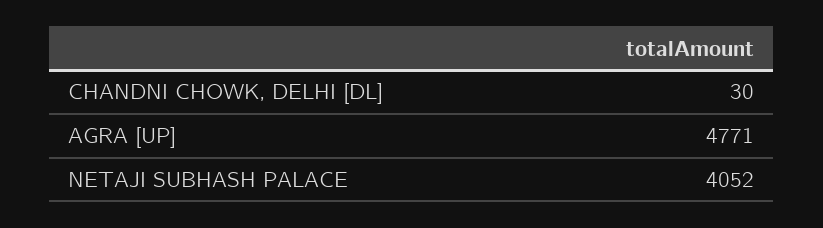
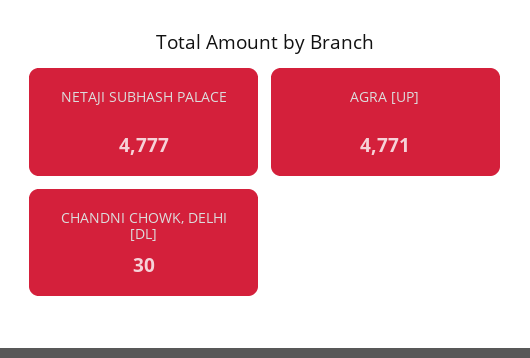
  {
    "CHANDNI CHOWK, DELHI [DL]": 30,
    "AGRA [UP]": 4771,
-   "NETAJI SUBHASH PALACE": 4052
+   "NETAJI SUBHASH PALACE": 4777
  }

